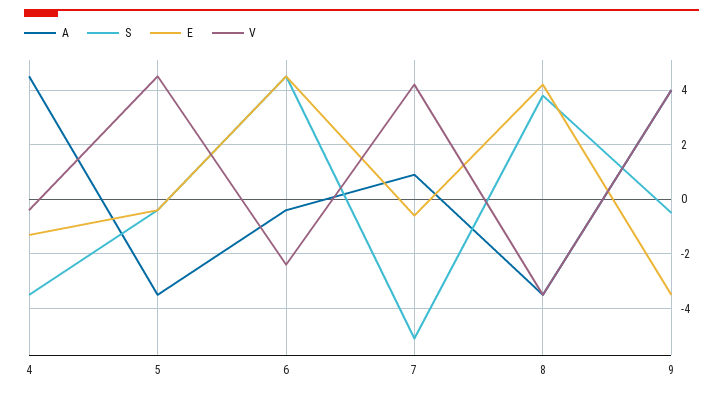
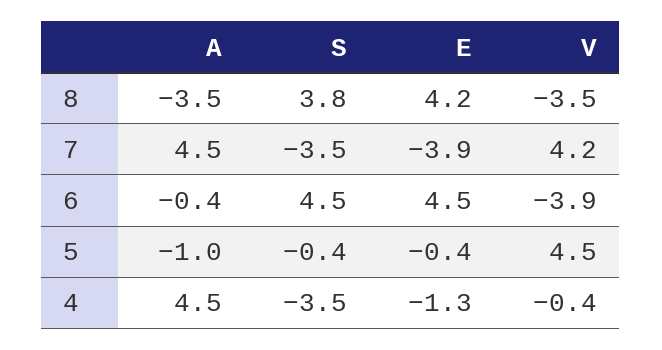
  {
    "A": {
      "4": 4.5,
-     "5": -3.5,
+     "5": -1,
      "6": -0.4,
-     "7": 1,
+     "7": 4.5,
-     "8": -3.5,
+     "8": -3.5
-     "9": 4
    },
    "S": {
      "4": -3.5,
      "5": -0.4,
      "6": 4.5,
-     "7": -5,
+     "7": -3.5,
-     "8": 3.8,
+     "8": 3.8
-     "9": -0.5
    },
    "E": {
      "4": -1.3,
      "5": -0.4,
      "6": 4.5,
-     "7": -0.5,
+     "7": -3.9,
-     "8": 4.2,
+     "8": 4.2
-     "9": -3.5
    },
    "V": {
      "4": -0.4,
      "5": 4.5,
-     "6": -2.5,
+     "6": -3.9,
      "7": 4.2,
-     "8": -3.5,
+     "8": -3.5
-     "9": 4
    }
  }

